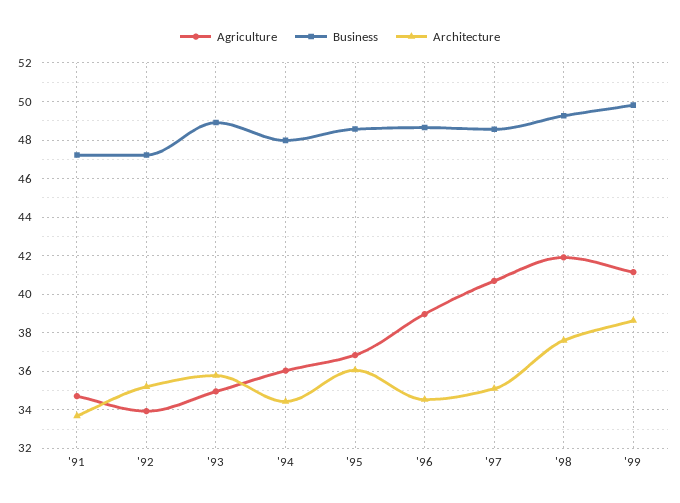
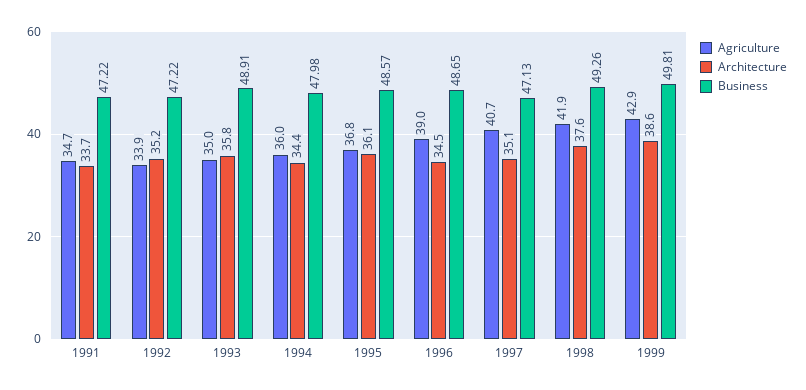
  {
    "Agriculture": {
      "'91": 34.7,
      "'92": 33.9,
      "'93": 35,
      "'94": 36,
      "'95": 36.8,
      "'96": 39,
      "'97": 40.7,
      "'98": 41.9,
-     "'99": 41
+     "'99": 42.9
    },
    "Business": {
      "'91": 47.22,
      "'92": 47.22,
      "'93": 48.91,
      "'94": 47.98,
      "'95": 48.57,
      "'96": 48.65,
-     "'97": 48.5,
+     "'97": 47.13,
      "'98": 49.26,
      "'99": 49.81
    },
    "Architecture": {
      "'91": 33.7,
      "'92": 35.2,
      "'93": 35.8,
      "'94": 34.4,
      "'95": 36.1,
      "'96": 34.5,
      "'97": 35.1,
      "'98": 37.6,
      "'99": 38.6
    }
  }

